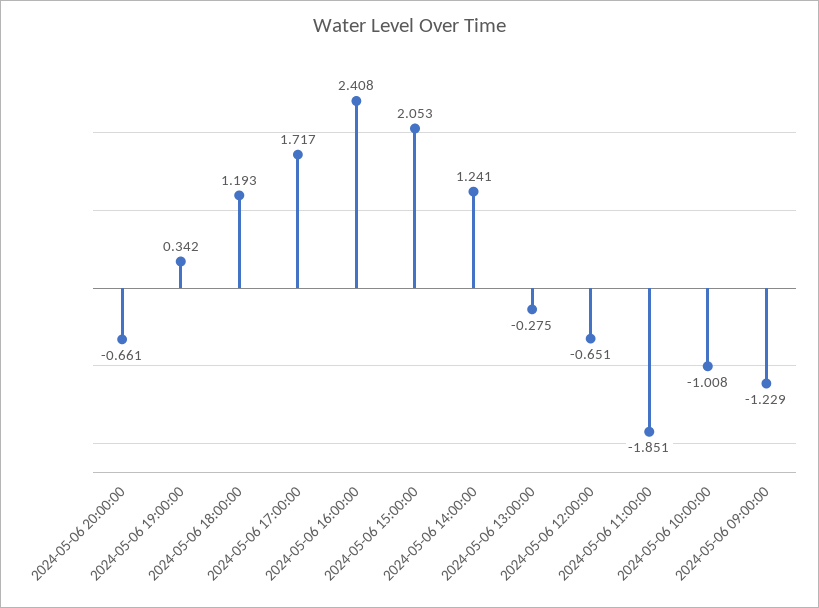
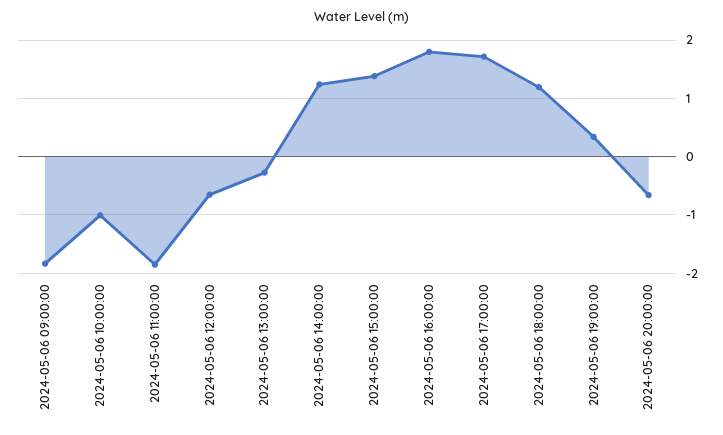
  {
    "2024-05-06 20:00:00": -0.661,
    "2024-05-06 19:00:00": 0.342,
    "2024-05-06 18:00:00": 1.193,
    "2024-05-06 17:00:00": 1.717,
-   "2024-05-06 16:00:00": 2.408,
+   "2024-05-06 16:00:00": 1.8,
-   "2024-05-06 15:00:00": 2.053,
+   "2024-05-06 15:00:00": 1.4,
    "2024-05-06 14:00:00": 1.241,
    "2024-05-06 13:00:00": -0.275,
    "2024-05-06 12:00:00": -0.651,
    "2024-05-06 11:00:00": -1.851,
    "2024-05-06 10:00:00": -1.008,
-   "2024-05-06 09:00:00": -1.229
+   "2024-05-06 09:00:00": -1.8
  }

